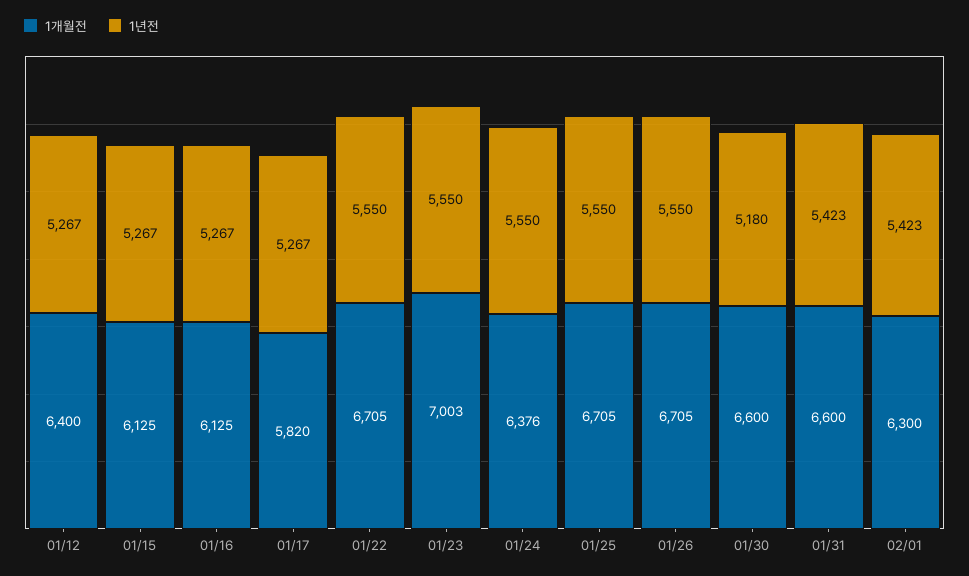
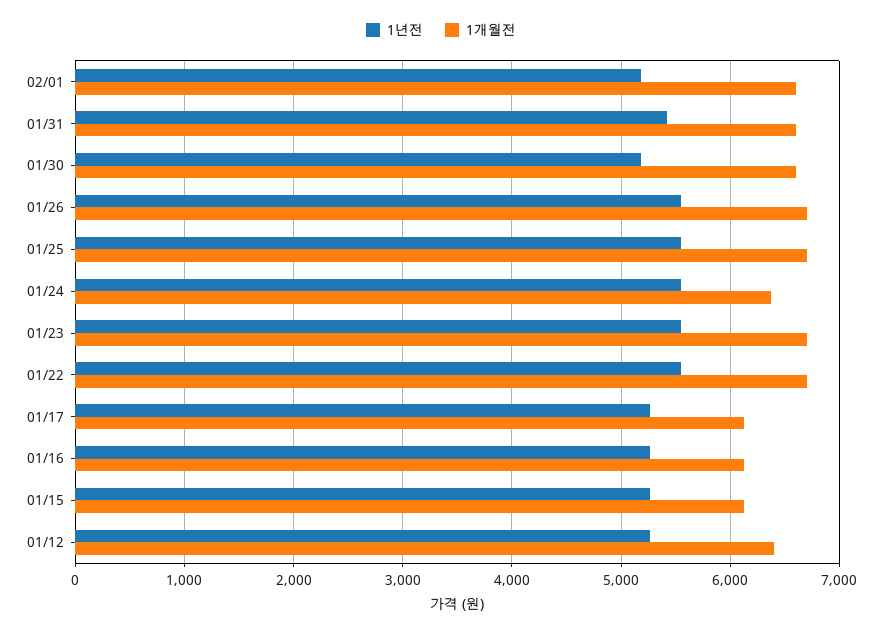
  {
    "1개월전": {
      "01/12": 6400,
      "01/15": 6125,
      "01/16": 6125,
-     "01/17": 5820,
+     "01/17": 6100,
      "01/22": 6705,
-     "01/23": 7003,
+     "01/23": 6700,
      "01/24": 6376,
      "01/25": 6705,
      "01/26": 6705,
      "01/30": 6600,
      "01/31": 6600,
-     "02/01": 6300
+     "02/01": 6600
    },
    "1년전": {
      "01/12": 5267,
      "01/15": 5267,
      "01/16": 5267,
      "01/17": 5267,
      "01/22": 5550,
      "01/23": 5550,
      "01/24": 5550,
      "01/25": 5550,
      "01/26": 5550,
      "01/30": 5180,
      "01/31": 5423,
-     "02/01": 5423
+     "02/01": 5200
    }
  }

